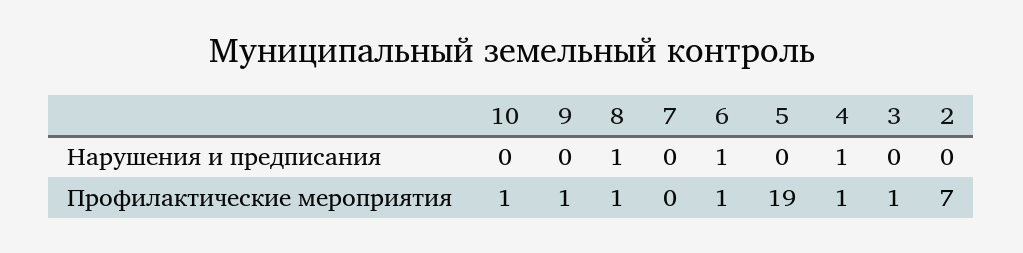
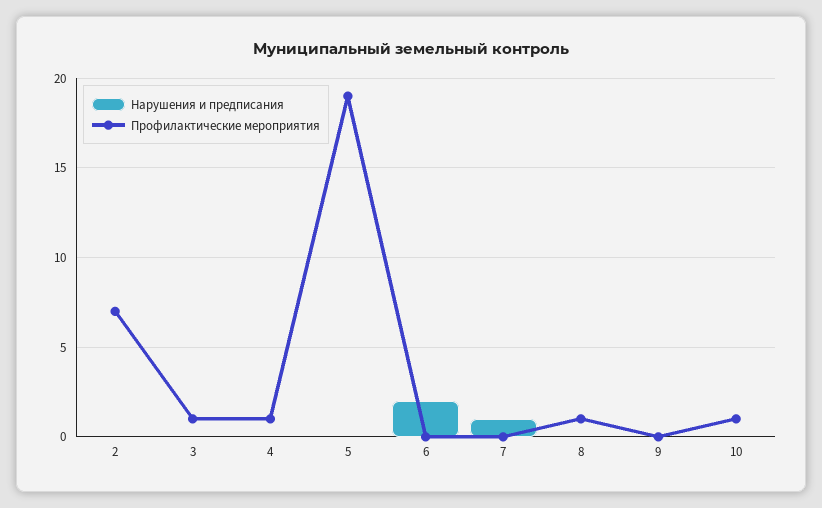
  {
    "Нарушения и предписания": {
      "10": 0,
      "9": 0,
-     "8": 1,
+     "8": 0,
-     "7": 0,
+     "7": 1,
-     "6": 1,
+     "6": 2,
      "5": 0,
-     "4": 1,
+     "4": 0,
      "3": 0,
      "2": 0
    },
    "Профилактические мероприятия": {
      "10": 1,
-     "9": 1,
+     "9": 0,
      "8": 1,
      "7": 0,
-     "6": 1,
+     "6": 0,
      "5": 19,
      "4": 1,
      "3": 1,
      "2": 7
    }
  }

